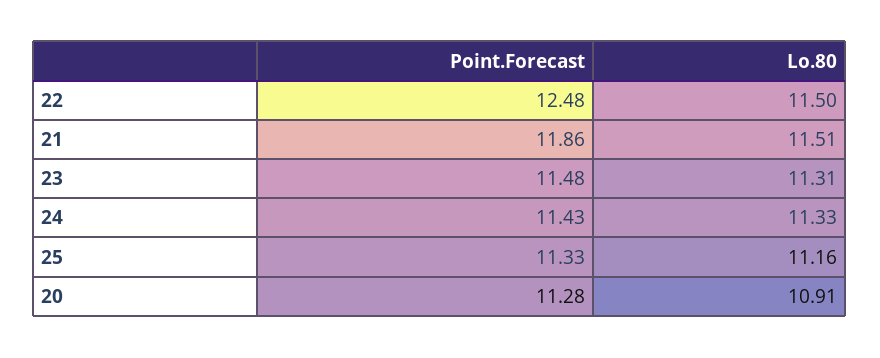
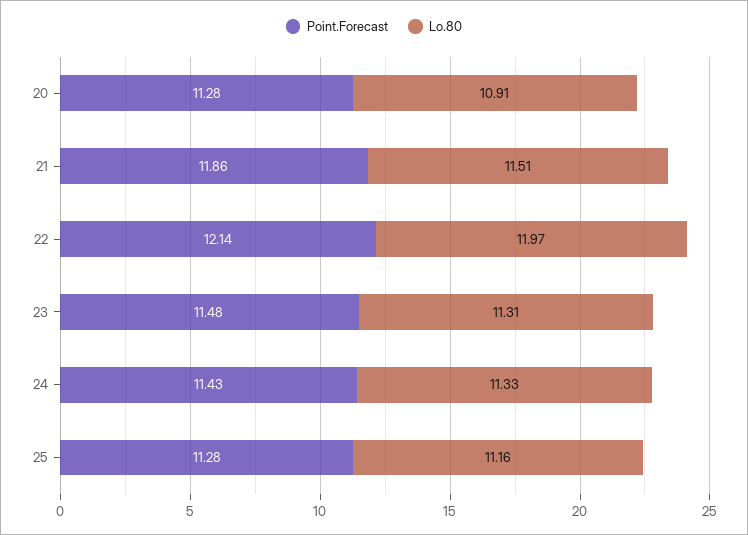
  {
    "Point.Forecast": {
-     "22": 12.48,
+     "22": 12.14,
      "21": 11.86,
      "23": 11.48,
      "24": 11.43,
-     "25": 11.33,
+     "25": 11.28,
      "20": 11.28
    },
    "Lo.80": {
-     "22": 11.5,
+     "22": 11.97,
      "21": 11.51,
      "23": 11.31,
      "24": 11.33,
      "25": 11.16,
      "20": 10.91
    }
  }

